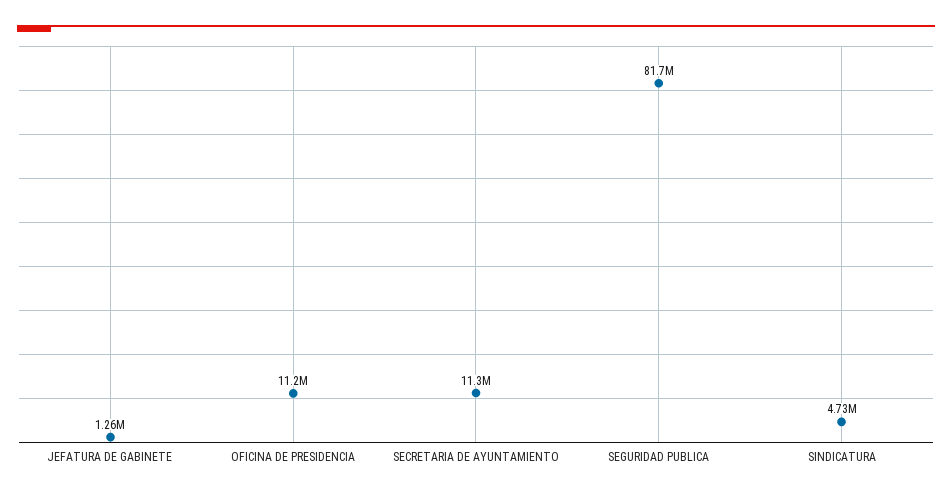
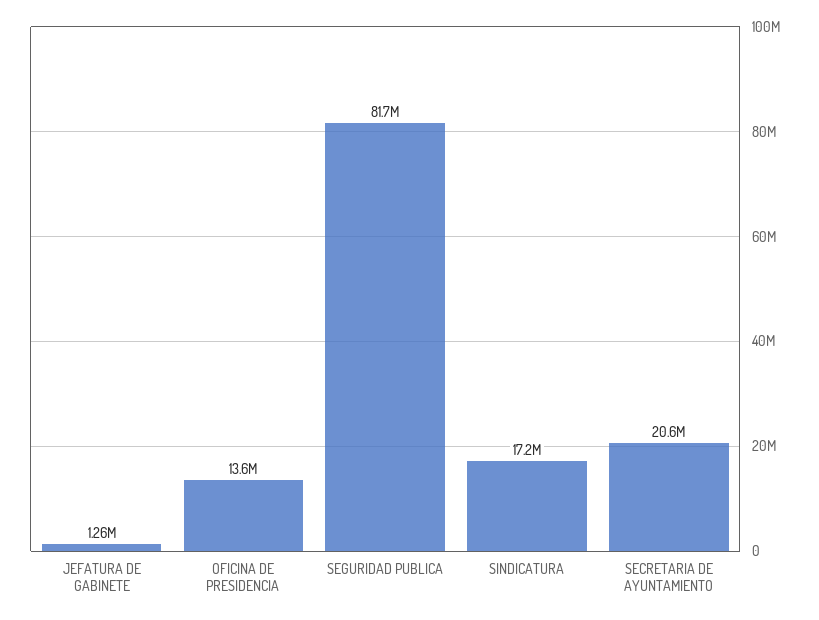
  {
    "JEFATURA DE GABINETE": 1260000,
-   "OFICINA DE PRESIDENCIA": 11200000,
+   "OFICINA DE PRESIDENCIA": 13600000,
-   "SECRETARIA DE AYUNTAMIENTO": 11300000,
+   "SECRETARIA DE AYUNTAMIENTO": 20600000,
    "SEGURIDAD PUBLICA": 81700000,
-   "SINDICATURA": 4730000
+   "SINDICATURA": 17200000
  }

